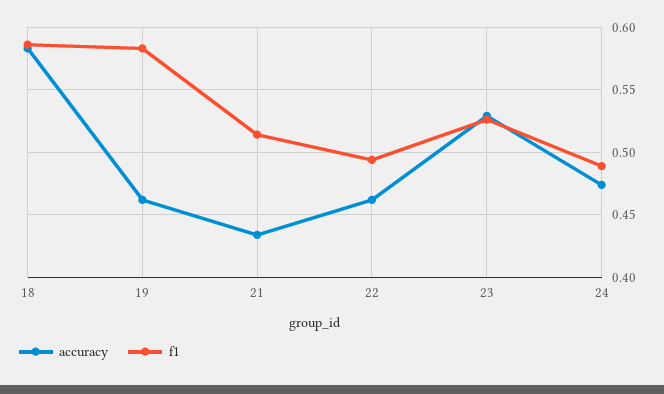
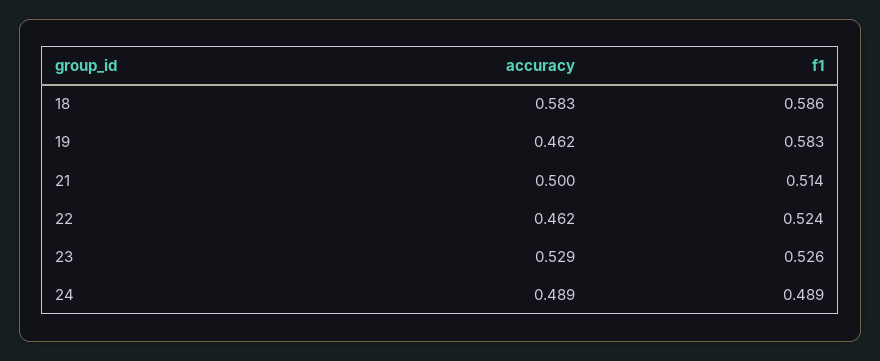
  {
    "accuracy": {
      "18": 0.583,
      "19": 0.462,
-     "21": 0.435,
+     "21": 0.5,
      "22": 0.462,
      "23": 0.529,
-     "24": 0.475
+     "24": 0.489
    },
    "f1": {
      "18": 0.586,
      "19": 0.583,
      "21": 0.514,
-     "22": 0.495,
+     "22": 0.524,
      "23": 0.526,
      "24": 0.489
    }
  }

